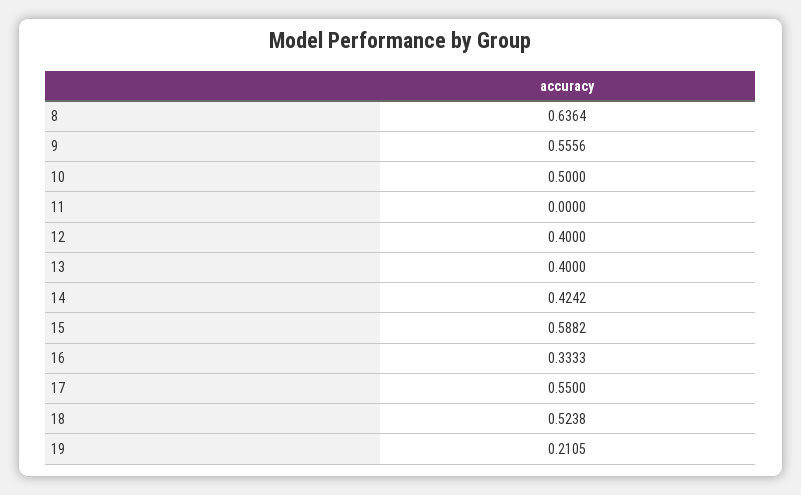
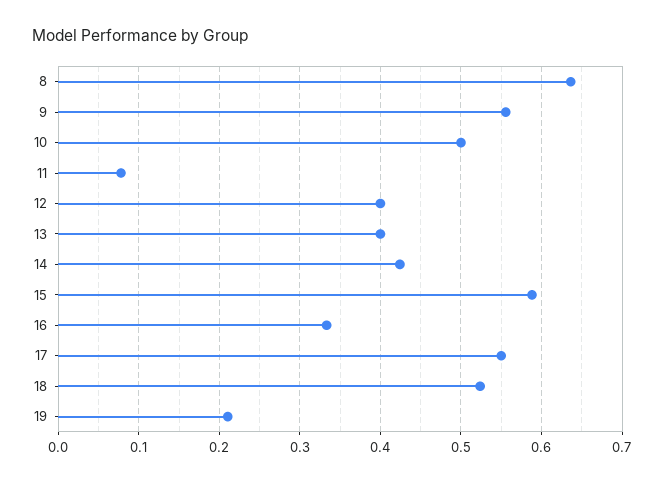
  {
    "8": 0.6364,
    "9": 0.5556,
    "10": 0.5,
-   "11": 0,
+   "11": 0.08,
    "12": 0.4,
    "13": 0.4,
    "14": 0.4242,
    "15": 0.5882,
    "16": 0.3333,
    "17": 0.55,
    "18": 0.5238,
    "19": 0.2105
  }

